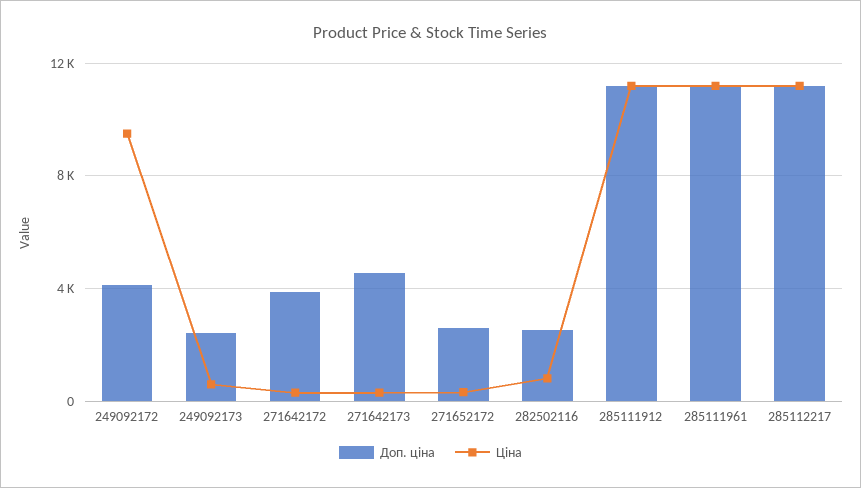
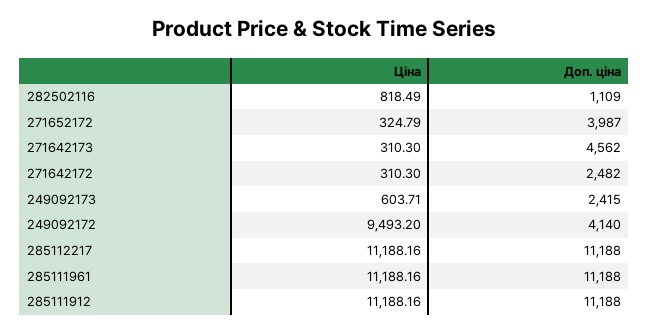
  {
    "Доп. ціна": {
      "249092172": 4140,
      "249092173": 2415,
-     "271642172": 4000,
+     "271642172": 2482,
      "271642173": 4562,
-     "271652172": 2500,
+     "271652172": 3987,
-     "282502116": 2500,
+     "282502116": 1109,
      "285111912": 11188,
      "285111961": 11188,
      "285112217": 11188
    },
    "Ціна": {
      "249092172": 9493.2,
      "249092173": 603.71,
      "271642172": 310.3,
      "271642173": 310.3,
      "271652172": 324.79,
      "282502116": 818.49,
      "285111912": 11188.16,
      "285111961": 11188.16,
      "285112217": 11188.16
    }
  }

